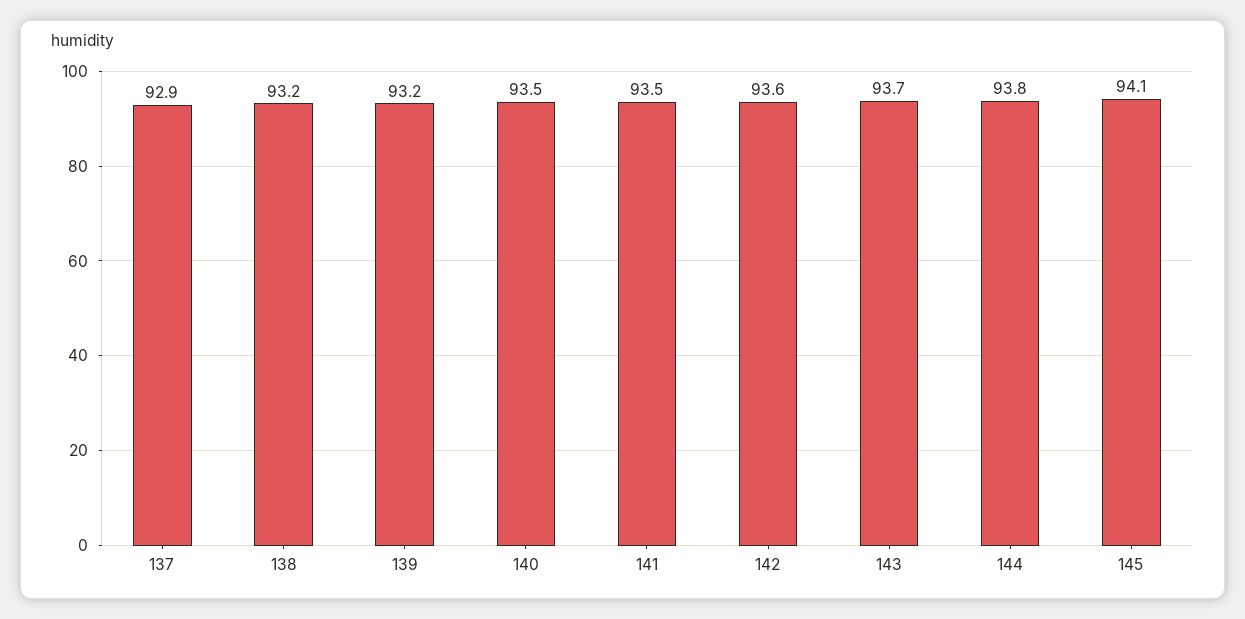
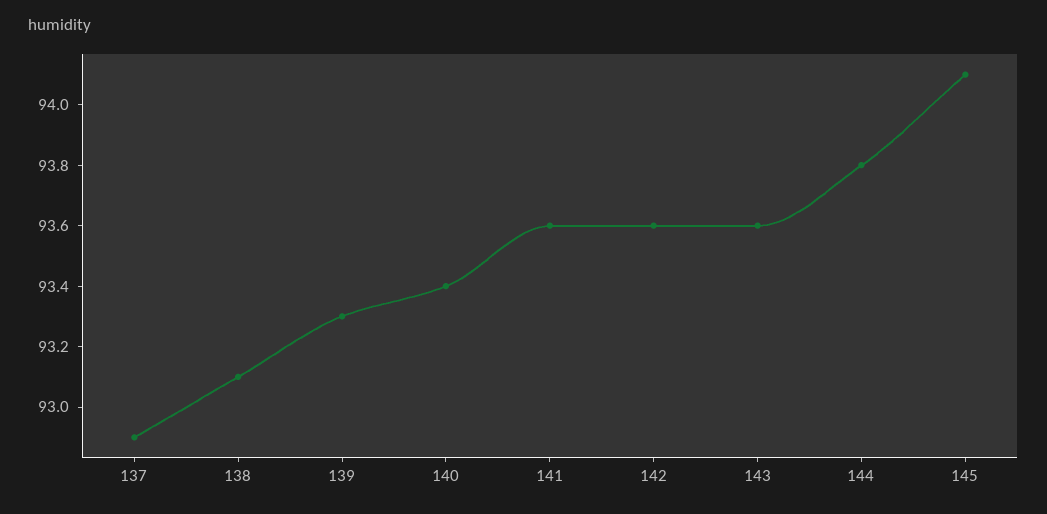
  {
    "137": 92.9,
-   "138": 93.2,
+   "138": 93.1,
-   "139": 93.2,
+   "139": 93.3,
-   "140": 93.5,
+   "140": 93.4,
-   "141": 93.5,
+   "141": 93.6,
    "142": 93.6,
-   "143": 93.7,
+   "143": 93.6,
    "144": 93.8,
    "145": 94.1
  }

